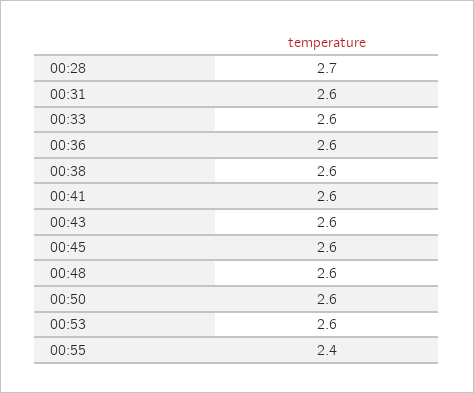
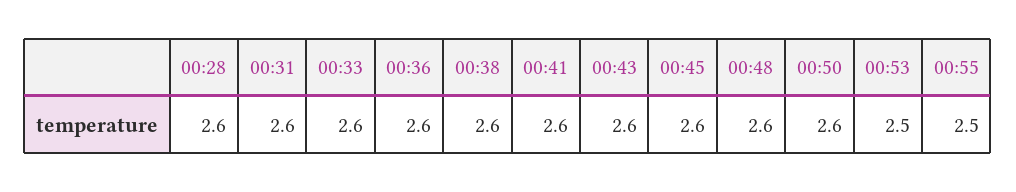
  {
-   "00:28": 2.7,
+   "00:28": 2.6,
    "00:31": 2.6,
    "00:33": 2.6,
    "00:36": 2.6,
    "00:38": 2.6,
    "00:41": 2.6,
    "00:43": 2.6,
    "00:45": 2.6,
    "00:48": 2.6,
    "00:50": 2.6,
-   "00:53": 2.6,
+   "00:53": 2.5,
-   "00:55": 2.4
+   "00:55": 2.5
  }

